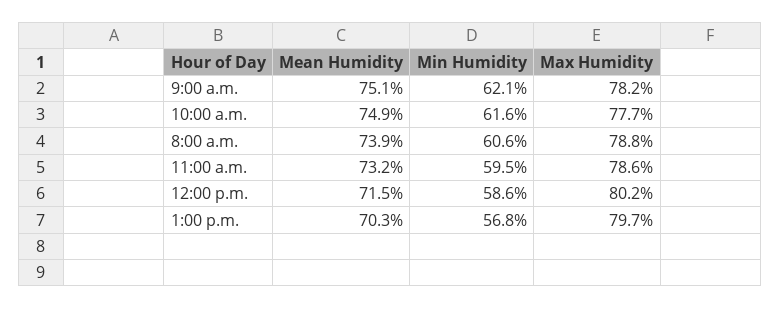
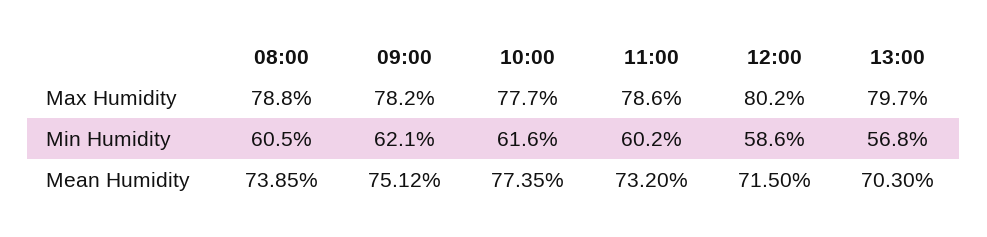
  {
    "Mean Humidity": {
      "9:00 a.m.": 75.12,
-     "10:00 a.m.": 74.9,
+     "10:00 a.m.": 77.35,
      "8:00 a.m.": 73.85,
      "11:00 a.m.": 73.2,
      "12:00 p.m.": 71.5,
      "1:00 p.m.": 70.3
    },
    "Min Humidity": {
      "9:00 a.m.": 62.1,
      "10:00 a.m.": 61.6,
-     "8:00 a.m.": 60.6,
+     "8:00 a.m.": 60.5,
-     "11:00 a.m.": 59.5,
+     "11:00 a.m.": 60.2,
      "12:00 p.m.": 58.6,
      "1:00 p.m.": 56.8
    },
    "Max Humidity": {
      "9:00 a.m.": 78.2,
      "10:00 a.m.": 77.7,
      "8:00 a.m.": 78.8,
      "11:00 a.m.": 78.6,
      "12:00 p.m.": 80.2,
      "1:00 p.m.": 79.7
    }
  }

